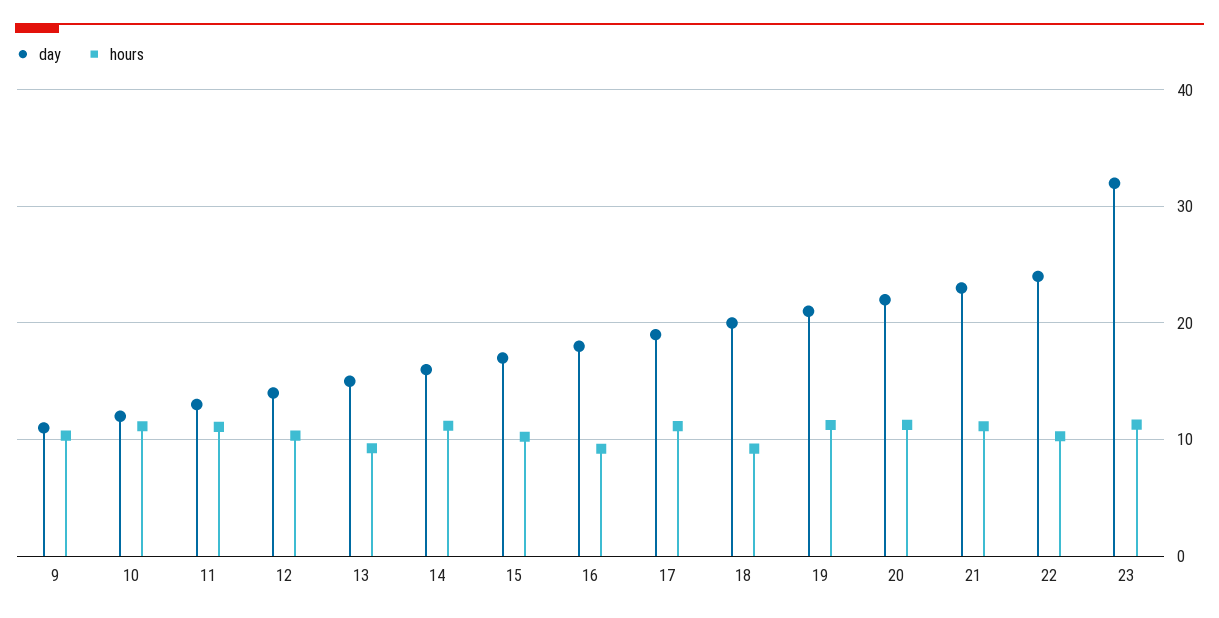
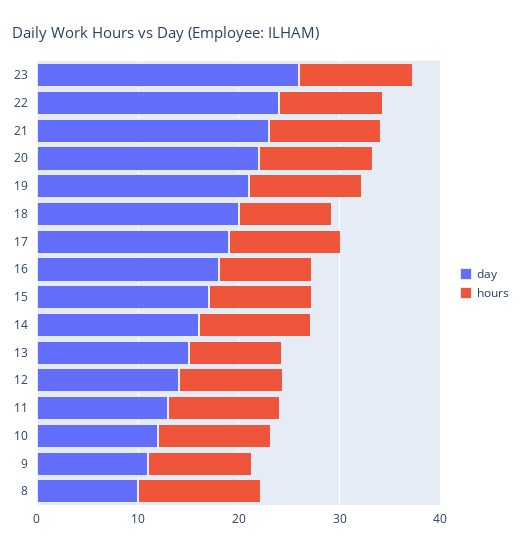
  {
    "day": {
      "9": 11,
      "10": 12,
      "11": 13,
      "12": 14,
      "13": 15,
      "14": 16,
      "15": 17,
      "16": 18,
      "17": 19,
      "18": 20,
      "19": 21,
      "20": 22,
      "21": 23,
      "22": 24,
-     "23": 32
+     "23": 26,
+     "8": 10
    },
    "hours": {
      "9": 10,
      "10": 11,
      "11": 11,
      "12": 10,
      "13": 9,
      "14": 11,
      "15": 10,
      "16": 9,
      "17": 11,
      "18": 9,
      "19": 11,
      "20": 11,
      "21": 11,
      "22": 10,
-     "23": 11
+     "23": 11,
+     "8": 12
    }
  }

